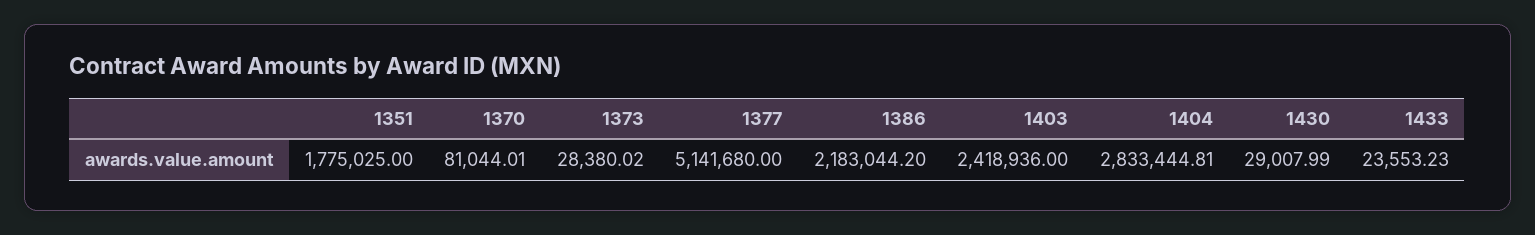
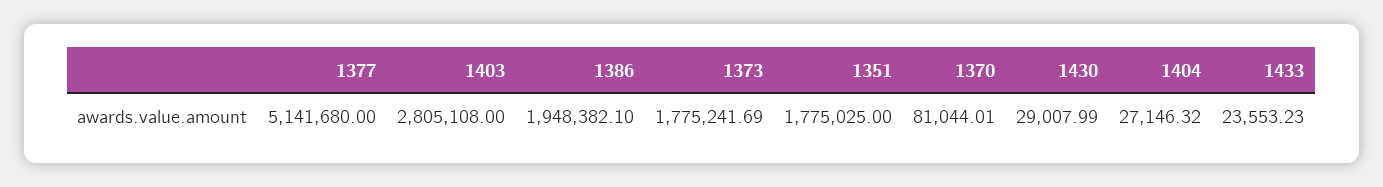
  {
    "1351": 1775025,
    "1370": 81044.01,
-   "1373": 28380.02,
+   "1373": 1775241.69,
    "1377": 5141680,
-   "1386": 2183044.2,
+   "1386": 1948382.1,
-   "1403": 2418936,
+   "1403": 2805108,
-   "1404": 2833444.81,
+   "1404": 27146.32,
    "1430": 29007.99,
    "1433": 23553.23
  }

